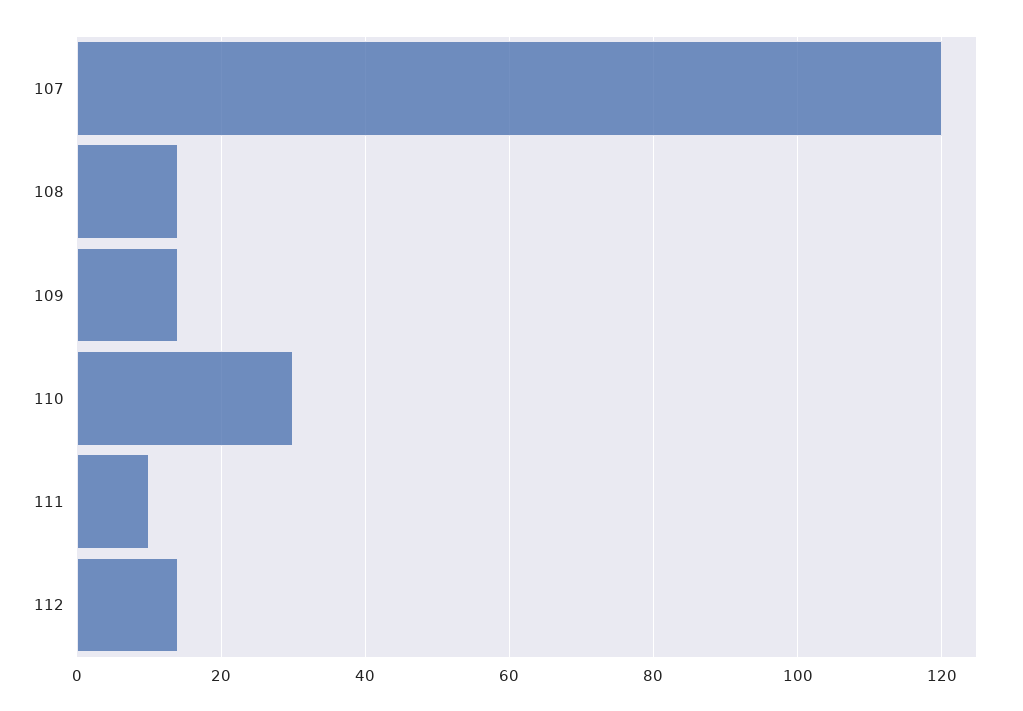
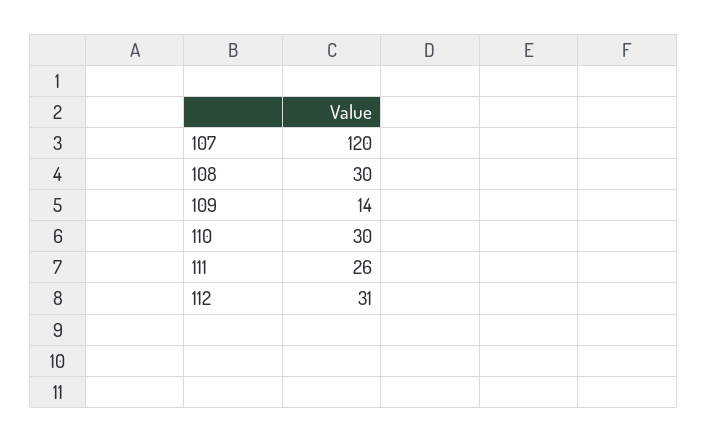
  {
    "107": 120,
-   "108": 15,
+   "108": 30,
    "109": 14,
    "110": 30,
-   "111": 10,
+   "111": 26,
-   "112": 15
+   "112": 31
  }

